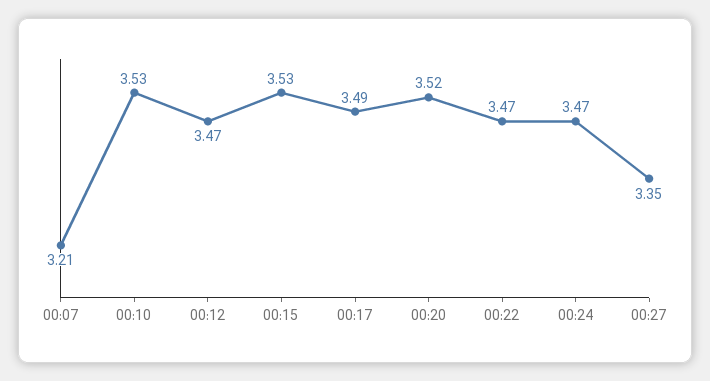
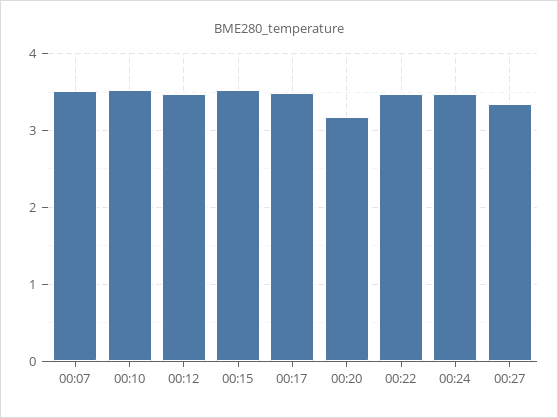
  {
-   "00:07": 3.21,
+   "00:07": 3.5,
    "00:10": 3.53,
    "00:12": 3.47,
    "00:15": 3.53,
    "00:17": 3.49,
-   "00:20": 3.52,
+   "00:20": 3.2,
    "00:22": 3.47,
    "00:24": 3.47,
    "00:27": 3.35
  }

